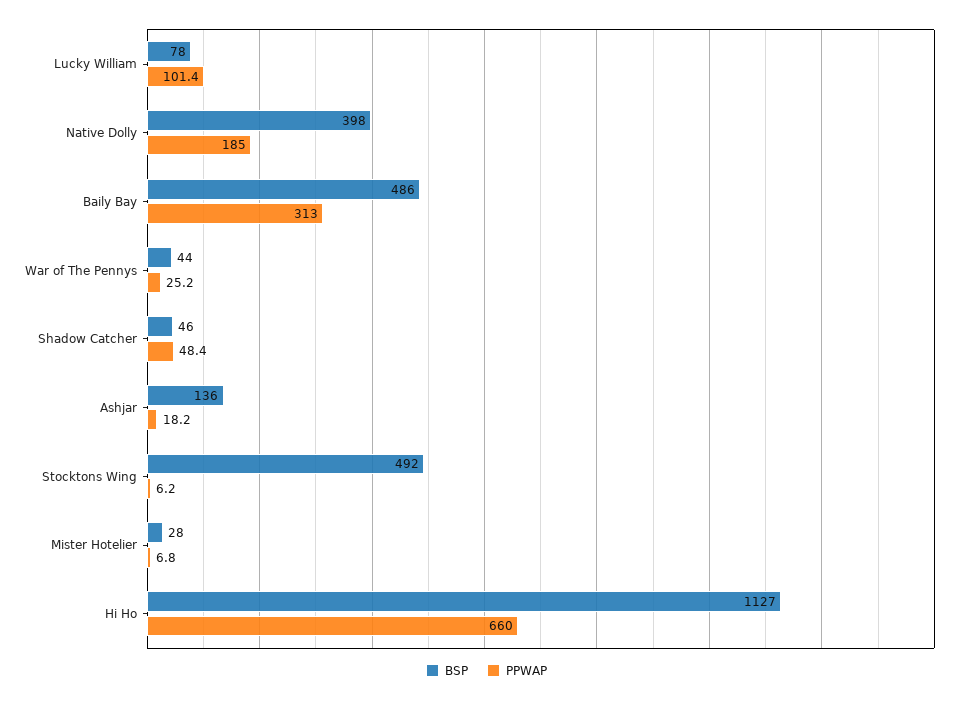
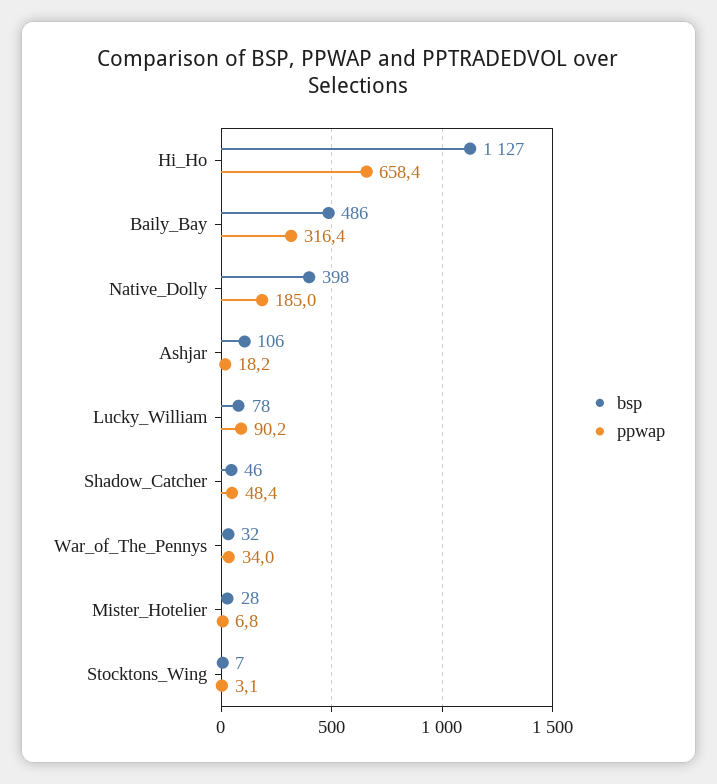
  {
    "BSP": {
      "Lucky William": 78,
      "Native Dolly": 398,
      "Baily Bay": 486,
-     "War of The Pennys": 44,
+     "War of The Pennys": 32,
      "Shadow Catcher": 46,
-     "Ashjar": 136,
+     "Ashjar": 106,
-     "Stocktons Wing": 492,
+     "Stocktons Wing": 7,
      "Mister Hotelier": 28,
      "Hi Ho": 1127
    },
    "PPWAP": {
-     "Lucky William": 101.4,
+     "Lucky William": 90.2,
      "Native Dolly": 185,
-     "Baily Bay": 313,
+     "Baily Bay": 316.4,
-     "War of The Pennys": 25.2,
+     "War of The Pennys": 34,
      "Shadow Catcher": 48.4,
      "Ashjar": 18.2,
-     "Stocktons Wing": 6.2,
+     "Stocktons Wing": 3.1,
      "Mister Hotelier": 6.8,
-     "Hi Ho": 660
+     "Hi Ho": 658.4
    }
  }

